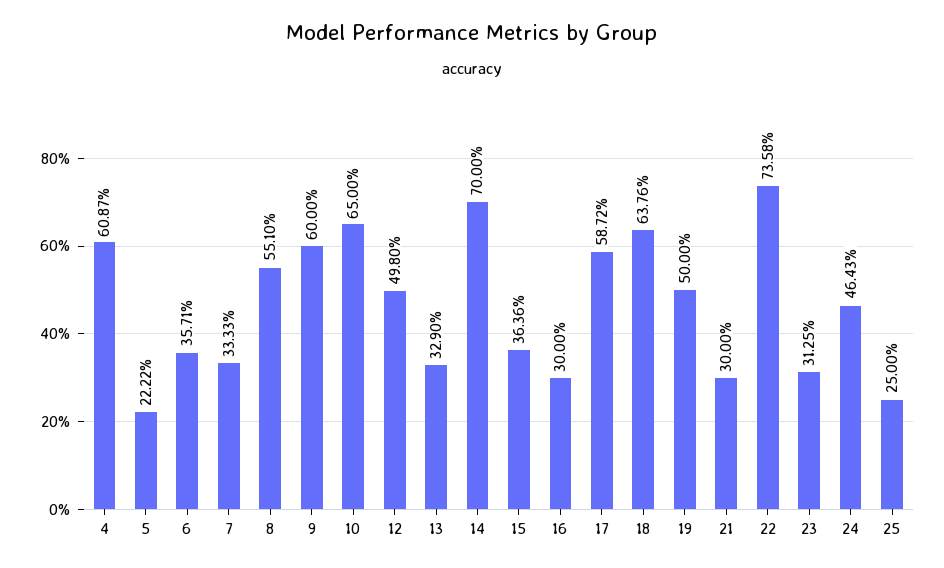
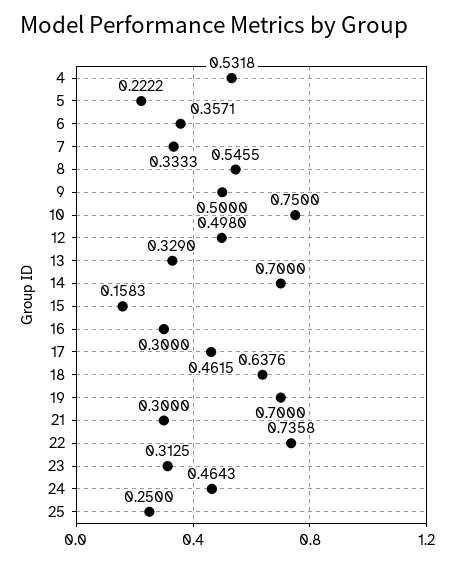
  {
-   "4": 0.6087,
+   "4": 0.5318,
    "5": 0.2222,
    "6": 0.3571,
    "7": 0.3333,
-   "8": 0.551,
+   "8": 0.5455,
-   "9": 0.6,
+   "9": 0.5,
-   "10": 0.65,
+   "10": 0.75,
    "12": 0.498,
    "13": 0.329,
    "14": 0.7,
-   "15": 0.3636,
+   "15": 0.1583,
    "16": 0.3,
-   "17": 0.5872,
+   "17": 0.4615,
    "18": 0.6376,
-   "19": 0.5,
+   "19": 0.7,
    "21": 0.3,
    "22": 0.7358,
    "23": 0.3125,
    "24": 0.4643,
    "25": 0.25
  }

